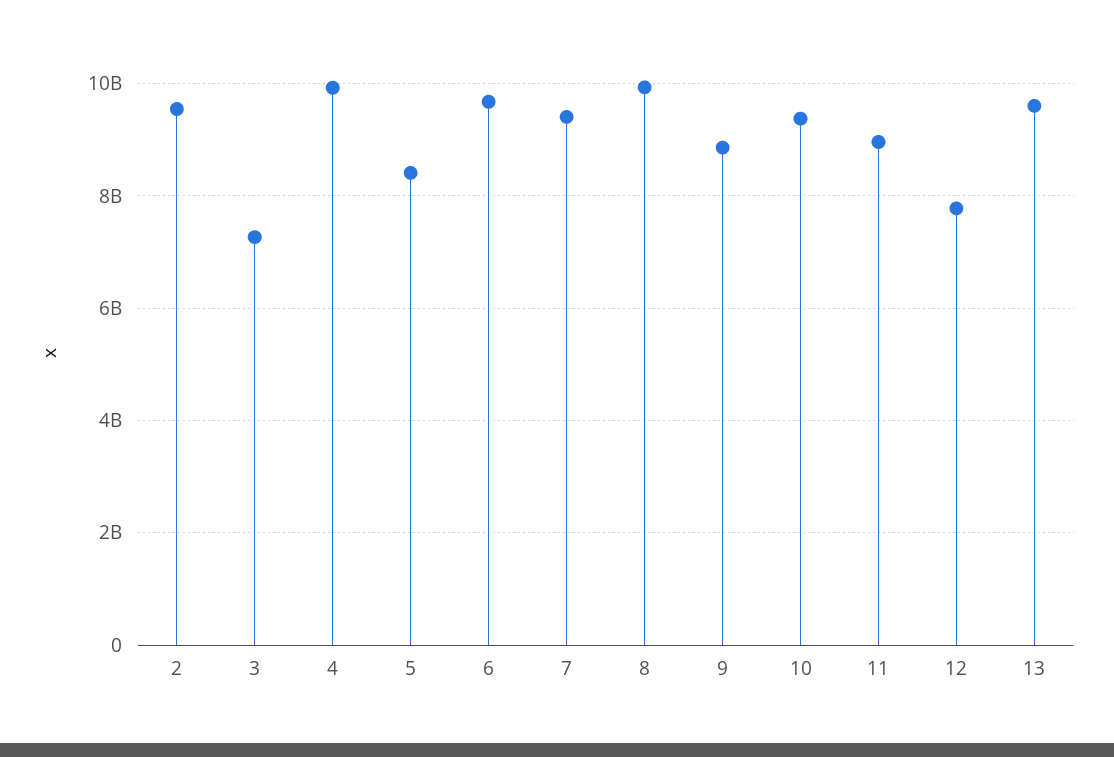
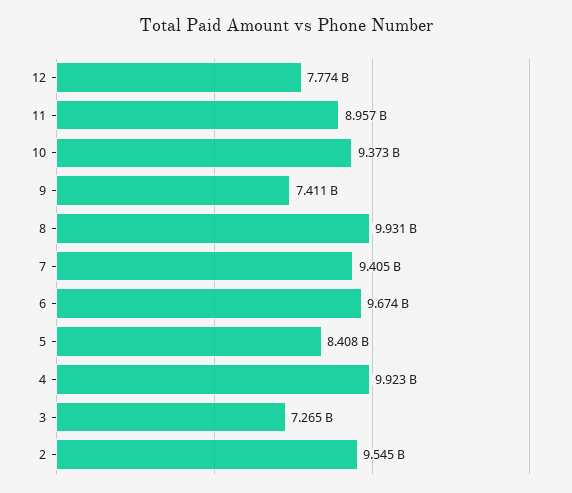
  {
    "2": 9545000000,
    "3": 7265000000,
    "4": 9923000000,
    "5": 8408000000,
    "6": 9674000000,
    "7": 9405000000,
    "8": 9931000000,
-   "9": 8800000000,
+   "9": 7411000000,
    "10": 9373000000,
    "11": 8957000000,
-   "12": 7774000000,
+   "12": 7774000000
-   "13": 9600000000
  }

